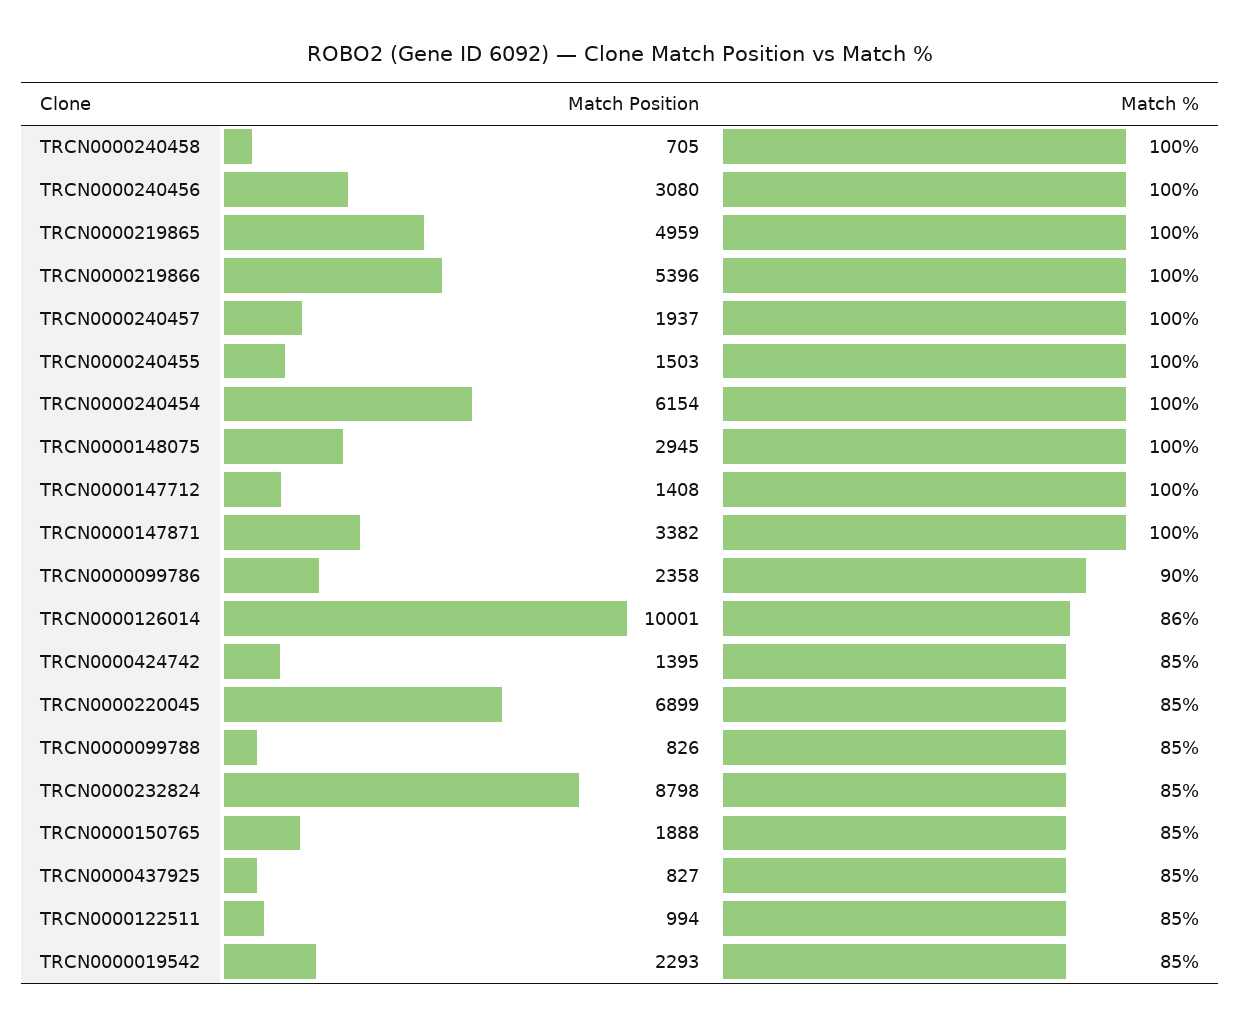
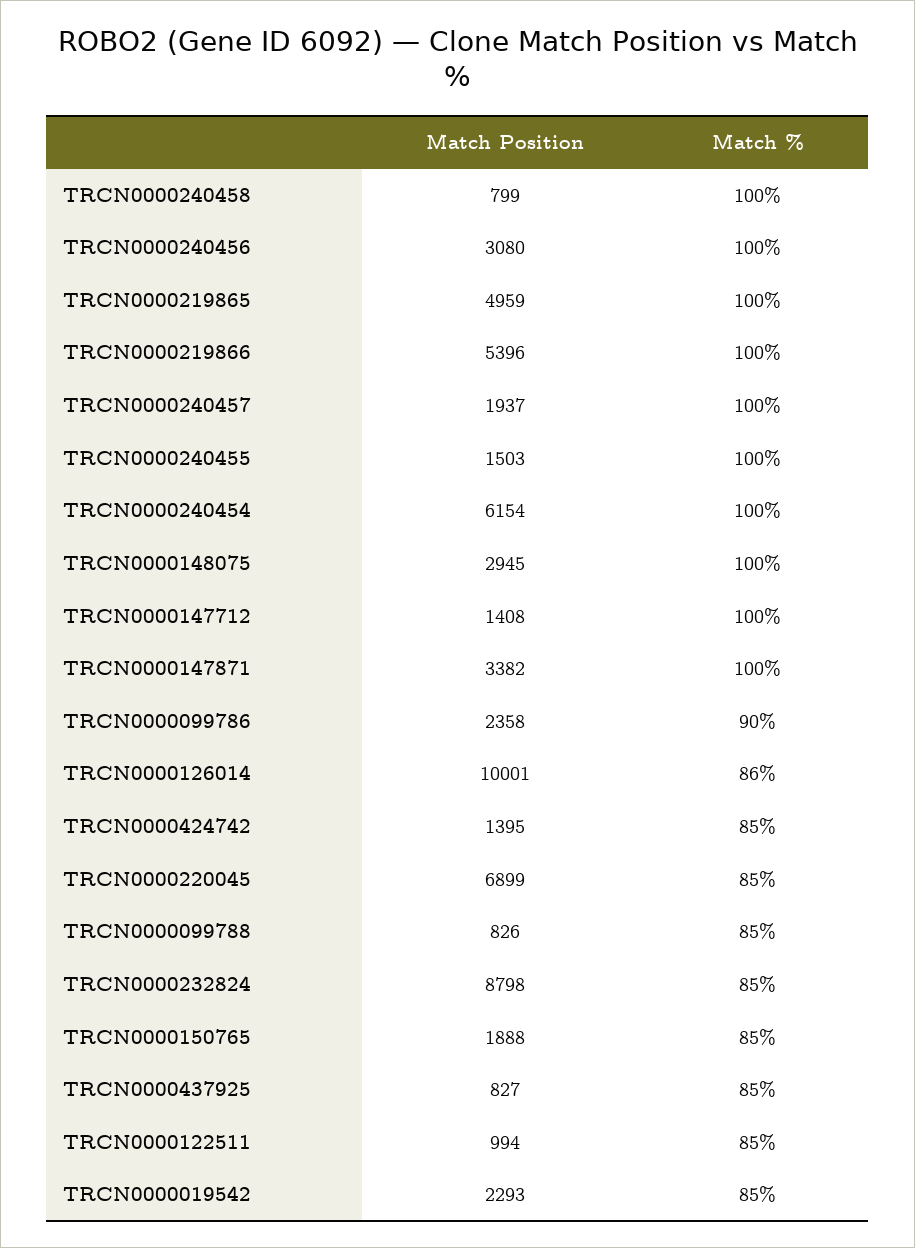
  {
    "Match Position": {
-     "TRCN0000240458": 705,
+     "TRCN0000240458": 799,
      "TRCN0000240456": 3080,
      "TRCN0000219865": 4959,
      "TRCN0000219866": 5396,
      "TRCN0000240457": 1937,
      "TRCN0000240455": 1503,
      "TRCN0000240454": 6154,
      "TRCN0000148075": 2945,
      "TRCN0000147712": 1408,
      "TRCN0000147871": 3382,
      "TRCN0000099786": 2358,
      "TRCN0000126014": 10001,
      "TRCN0000424742": 1395,
      "TRCN0000220045": 6899,
      "TRCN0000099788": 826,
      "TRCN0000232824": 8798,
      "TRCN0000150765": 1888,
      "TRCN0000437925": 827,
      "TRCN0000122511": 994,
      "TRCN0000019542": 2293
    },
    "Match %": {
      "TRCN0000240458": 100,
      "TRCN0000240456": 100,
      "TRCN0000219865": 100,
      "TRCN0000219866": 100,
      "TRCN0000240457": 100,
      "TRCN0000240455": 100,
      "TRCN0000240454": 100,
      "TRCN0000148075": 100,
      "TRCN0000147712": 100,
      "TRCN0000147871": 100,
      "TRCN0000099786": 90,
      "TRCN0000126014": 86,
      "TRCN0000424742": 85,
      "TRCN0000220045": 85,
      "TRCN0000099788": 85,
      "TRCN0000232824": 85,
      "TRCN0000150765": 85,
      "TRCN0000437925": 85,
      "TRCN0000122511": 85,
      "TRCN0000019542": 85
    }
  }

